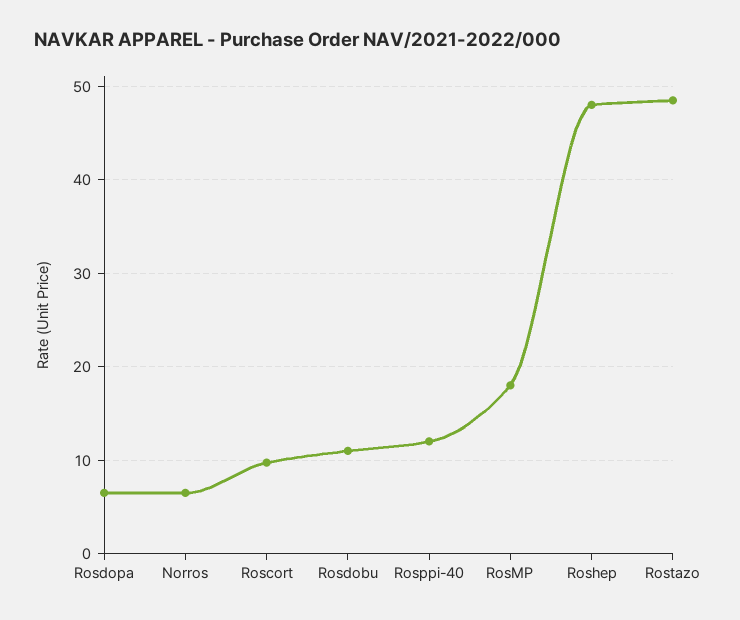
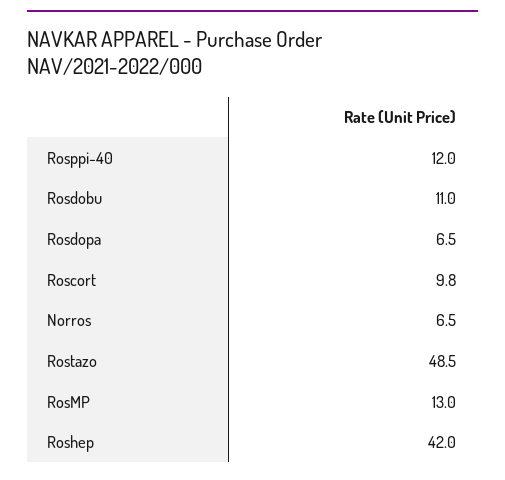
  {
    "Rosdopa": 6.5,
    "Norros": 6.5,
    "Roscort": 9.8,
    "Rosdobu": 11,
    "Rosppi-40": 12,
-   "RosMP": 18,
+   "RosMP": 13,
-   "Roshep": 48,
+   "Roshep": 42,
    "Rostazo": 48.5
  }

